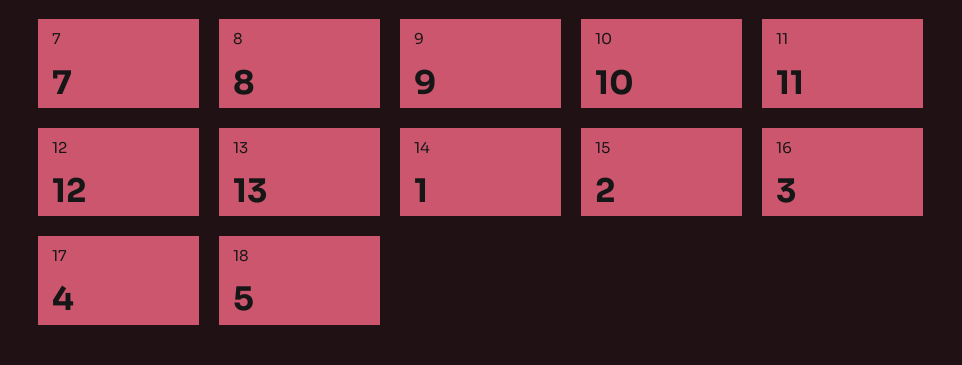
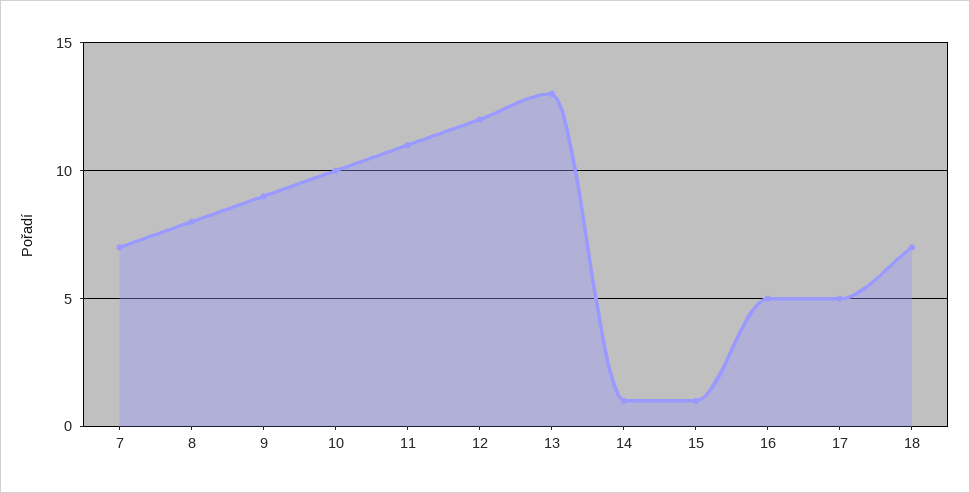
  {
    "7": 7,
    "8": 8,
    "9": 9,
    "10": 10,
    "11": 11,
    "12": 12,
    "13": 13,
    "14": 1,
-   "15": 2,
+   "15": 1,
-   "16": 3,
+   "16": 5,
-   "17": 4,
+   "17": 5,
-   "18": 5
+   "18": 7
  }

